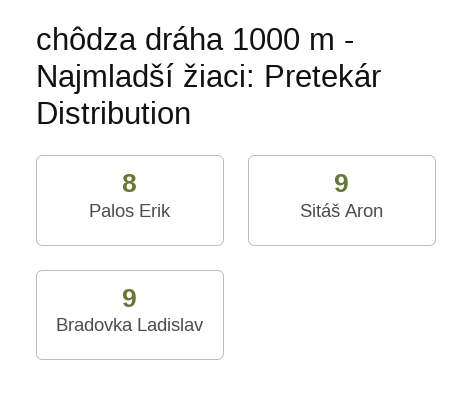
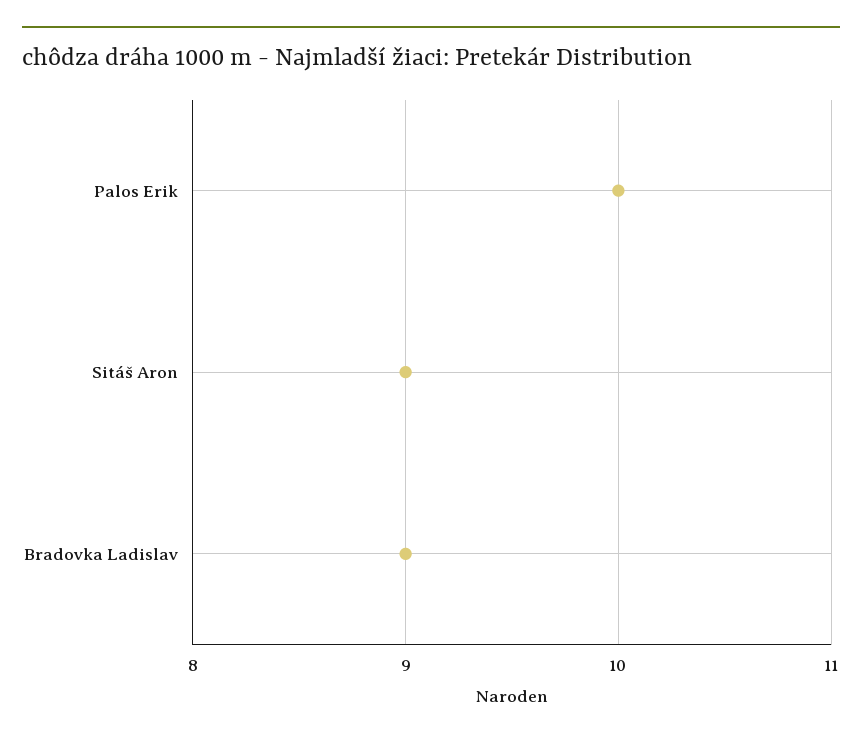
  {
-   "Palos Erik": 8,
+   "Palos Erik": 10,
    "Sitáš Aron": 9,
    "Bradovka Ladislav": 9
  }

